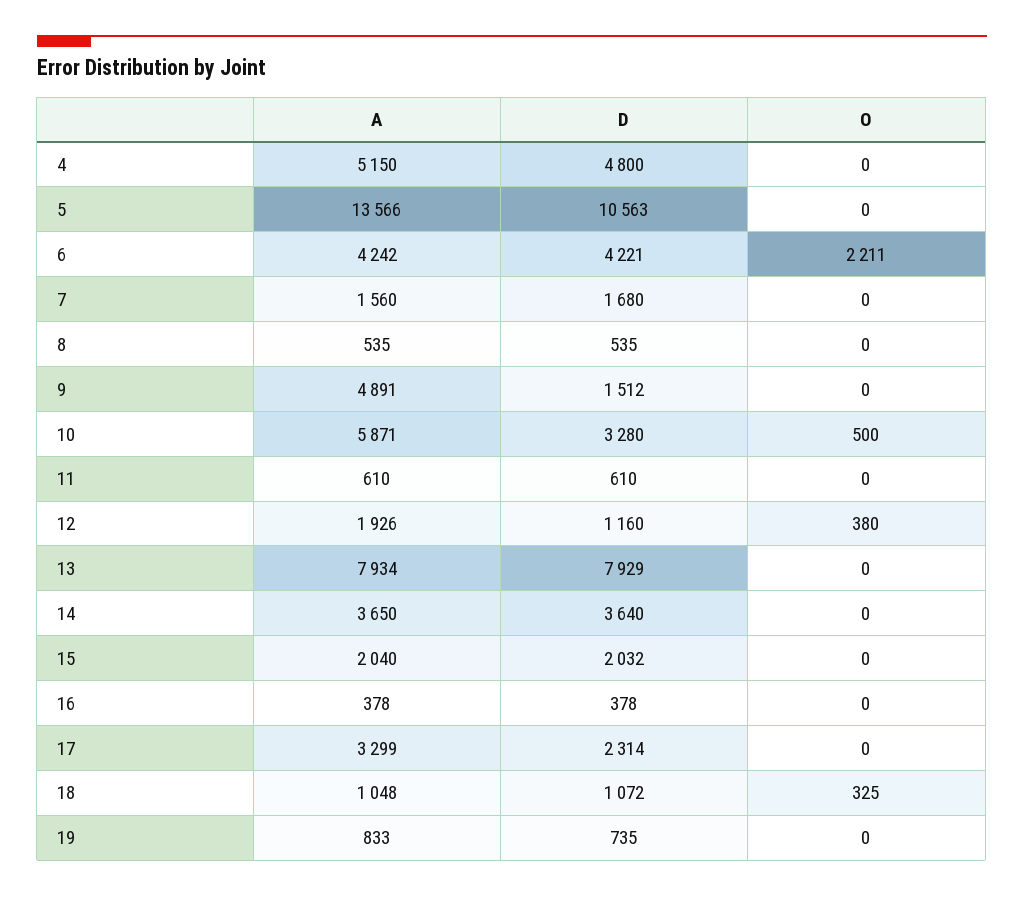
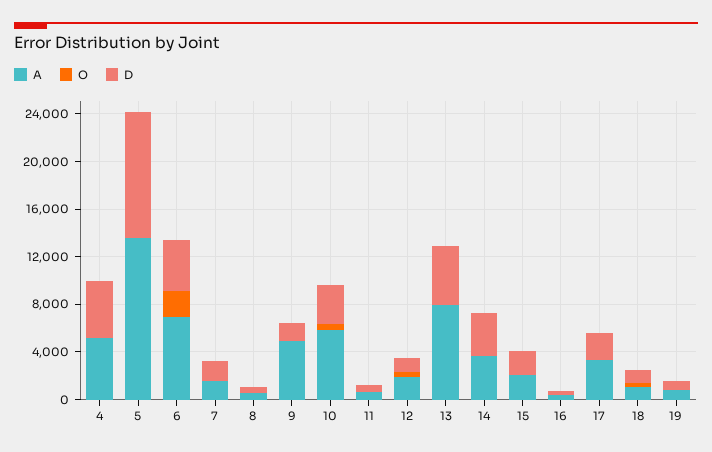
  {
    "A": {
      "4": 5150,
      "5": 13566,
-     "6": 4242,
+     "6": 7000,
      "7": 1560,
      "8": 535,
      "9": 4891,
      "10": 5871,
      "11": 610,
      "12": 1926,
      "13": 7934,
      "14": 3650,
      "15": 2040,
      "16": 378,
      "17": 3299,
      "18": 1048,
      "19": 833
    },
    "D": {
      "4": 4800,
      "5": 10563,
      "6": 4221,
      "7": 1680,
      "8": 535,
      "9": 1512,
      "10": 3280,
      "11": 610,
      "12": 1160,
-     "13": 7929,
+     "13": 5000,
      "14": 3640,
      "15": 2032,
      "16": 378,
      "17": 2314,
      "18": 1072,
      "19": 735
    },
    "O": {
      "4": 0,
      "5": 0,
      "6": 2211,
      "7": 0,
      "8": 0,
      "9": 0,
      "10": 500,
      "11": 0,
      "12": 380,
      "13": 0,
      "14": 0,
      "15": 0,
      "16": 0,
      "17": 0,
      "18": 325,
      "19": 0
    }
  }

